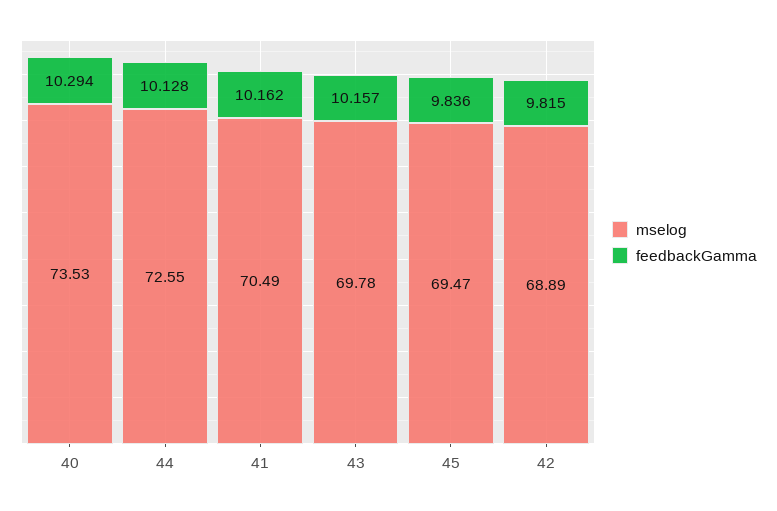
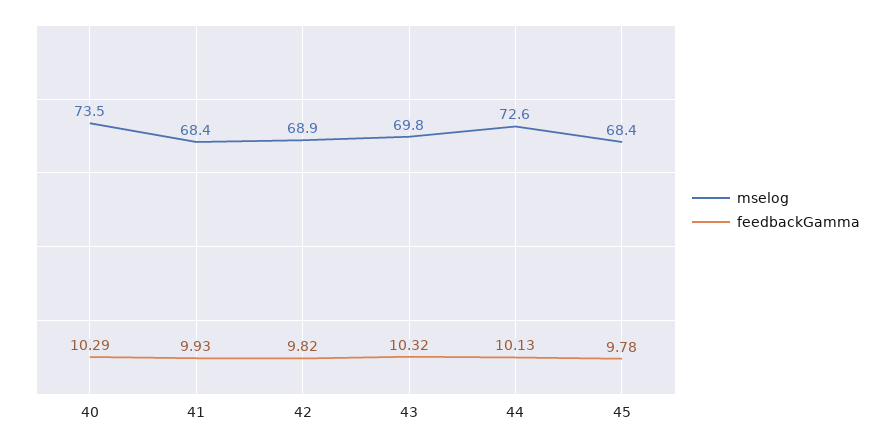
  {
    "mselog": {
      "40": 73.53,
      "44": 72.55,
-     "41": 70.49,
+     "41": 68.4,
      "43": 69.78,
-     "45": 69.47,
+     "45": 68.4,
      "42": 68.89
    },
    "feedbackGamma": {
      "40": 10.294,
      "44": 10.128,
-     "41": 10.162,
+     "41": 9.93,
-     "43": 10.157,
+     "43": 10.32,
-     "45": 9.836,
+     "45": 9.78,
      "42": 9.815
    }
  }

